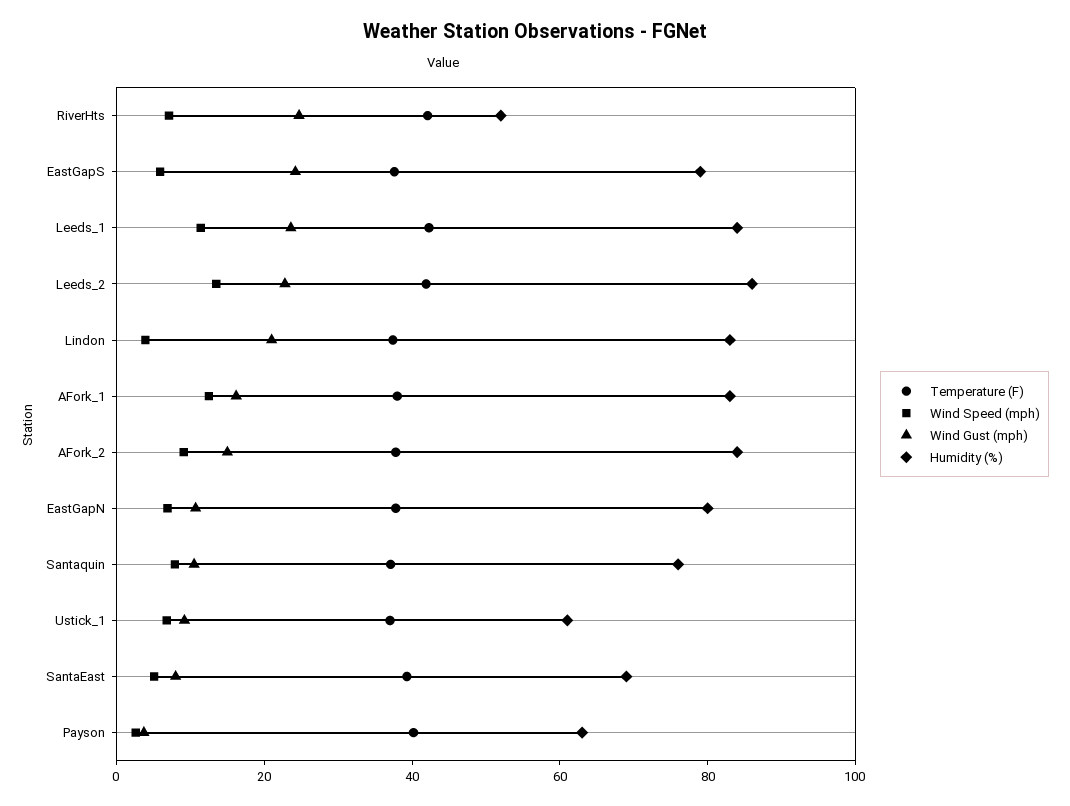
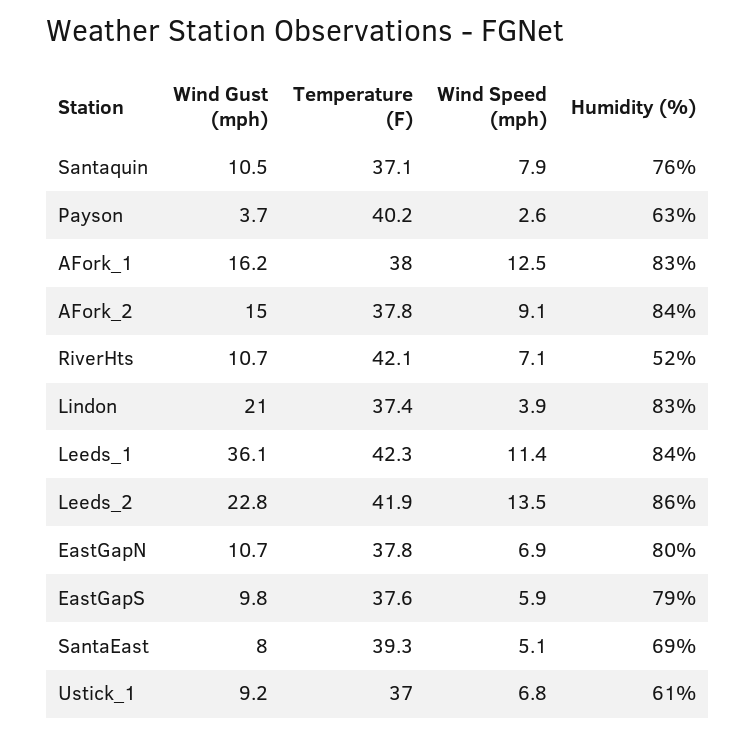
  {
    "Temperature (F)": {
      "RiverHts": 42.1,
      "EastGapS": 37.6,
      "Leeds_1": 42.3,
      "Leeds_2": 41.9,
      "Lindon": 37.4,
      "AFork_1": 38,
      "AFork_2": 37.8,
      "EastGapN": 37.8,
      "Santaquin": 37.1,
      "Ustick_1": 37,
      "SantaEast": 39.3,
      "Payson": 40.2
    },
    "Wind Speed (mph)": {
      "RiverHts": 7.1,
      "EastGapS": 5.9,
      "Leeds_1": 11.4,
      "Leeds_2": 13.5,
      "Lindon": 3.9,
      "AFork_1": 12.5,
      "AFork_2": 9.1,
      "EastGapN": 6.9,
      "Santaquin": 7.9,
      "Ustick_1": 6.8,
      "SantaEast": 5.1,
      "Payson": 2.6
    },
    "Wind Gust (mph)": {
-     "RiverHts": 25,
+     "RiverHts": 10.7,
-     "EastGapS": 25,
+     "EastGapS": 9.8,
-     "Leeds_1": 25,
+     "Leeds_1": 36.1,
      "Leeds_2": 22.8,
      "Lindon": 21,
      "AFork_1": 16.2,
      "AFork_2": 15,
      "EastGapN": 10.7,
      "Santaquin": 10.5,
      "Ustick_1": 9.2,
      "SantaEast": 8,
      "Payson": 3.7
    },
    "Humidity (%)": {
      "RiverHts": 52,
      "EastGapS": 79,
      "Leeds_1": 84,
      "Leeds_2": 86,
      "Lindon": 83,
      "AFork_1": 83,
      "AFork_2": 84,
      "EastGapN": 80,
      "Santaquin": 76,
      "Ustick_1": 61,
      "SantaEast": 69,
      "Payson": 63
    }
  }

